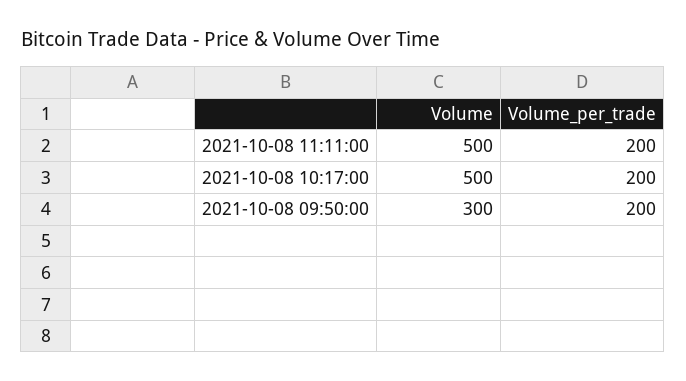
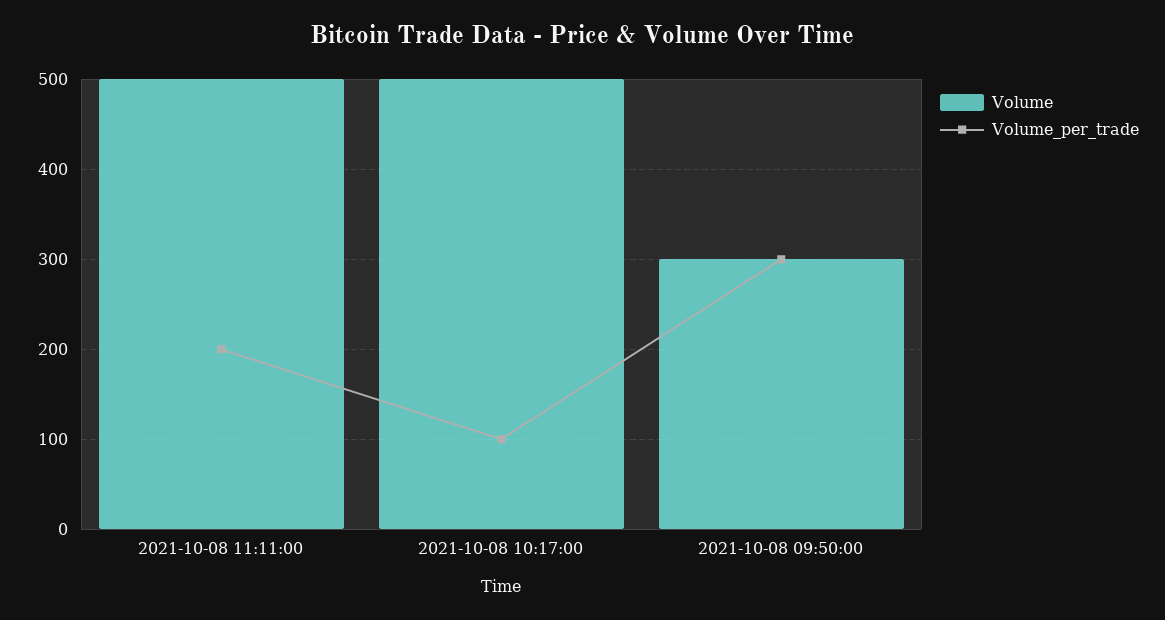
  {
    "Volume": {
      "2021-10-08 11:11:00": 500,
      "2021-10-08 10:17:00": 500,
      "2021-10-08 09:50:00": 300
    },
    "Volume_per_trade": {
      "2021-10-08 11:11:00": 200,
-     "2021-10-08 10:17:00": 200,
+     "2021-10-08 10:17:00": 100,
-     "2021-10-08 09:50:00": 200
+     "2021-10-08 09:50:00": 300
    }
  }

